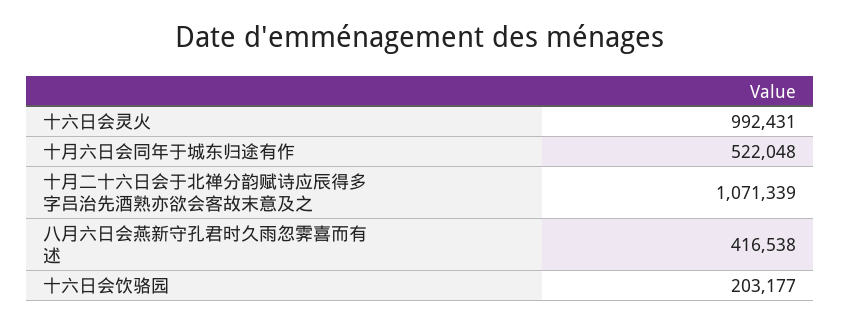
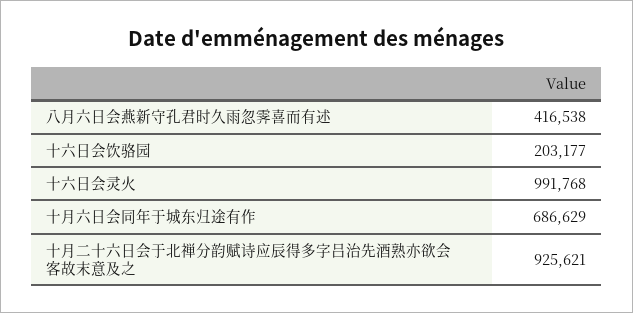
  {
-   "十六日会灵火": 992431,
+   "十六日会灵火": 991768,
-   "十月六日会同年于城东归途有作": 522048,
+   "十月六日会同年于城东归途有作": 686629,
-   "十月二十六日会于北禅分韵赋诗应辰得多字吕治先酒熟亦欲会客故末意及之": 1071339,
+   "十月二十六日会于北禅分韵赋诗应辰得多字吕治先酒熟亦欲会客故末意及之": 925621,
    "八月六日会燕新守孔君时久雨忽霁喜而有述": 416538,
    "十六日会饮骆园": 203177
  }

